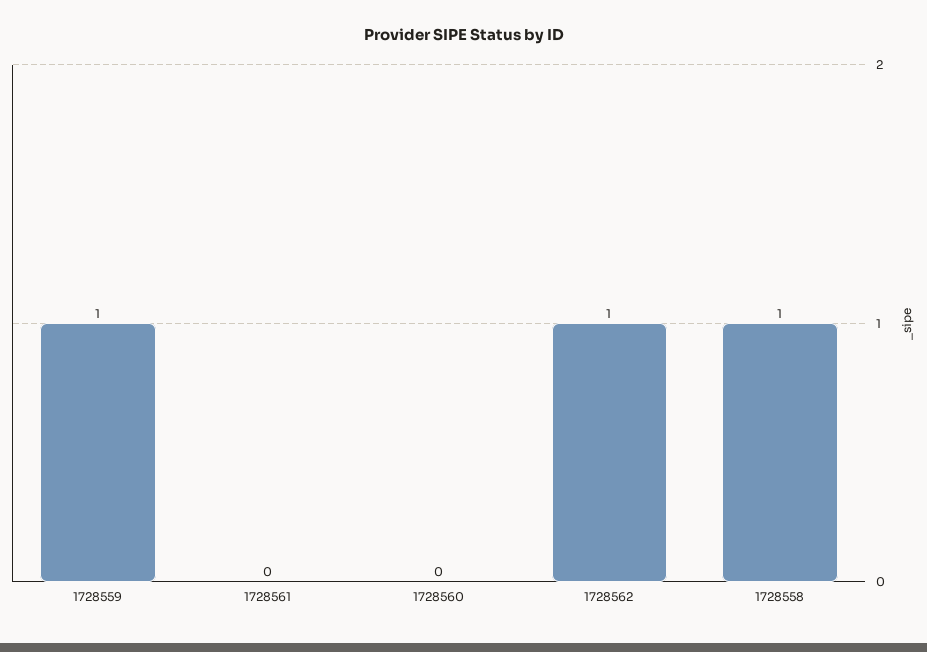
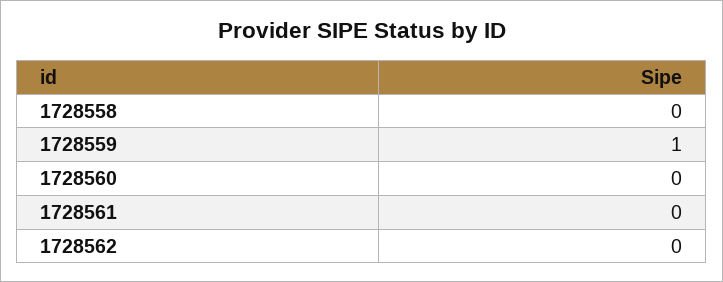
  {
    "1728559": 1,
    "1728561": 0,
    "1728560": 0,
-   "1728562": 1,
+   "1728562": 0,
-   "1728558": 1
+   "1728558": 0
  }

